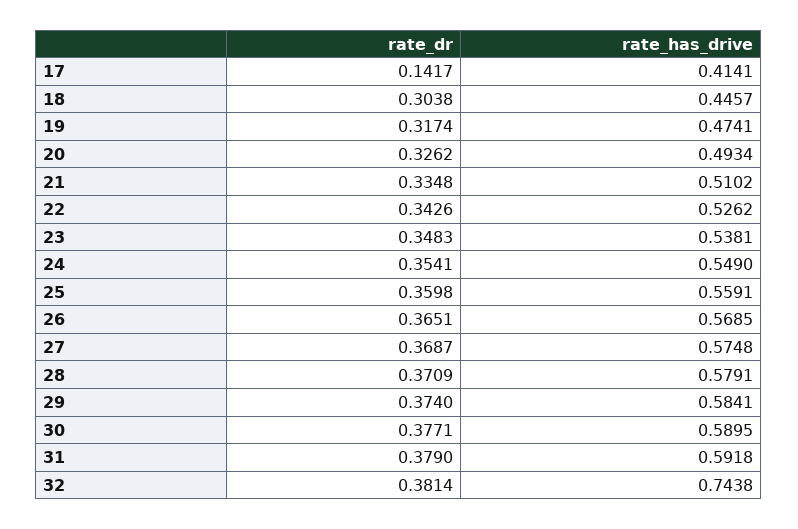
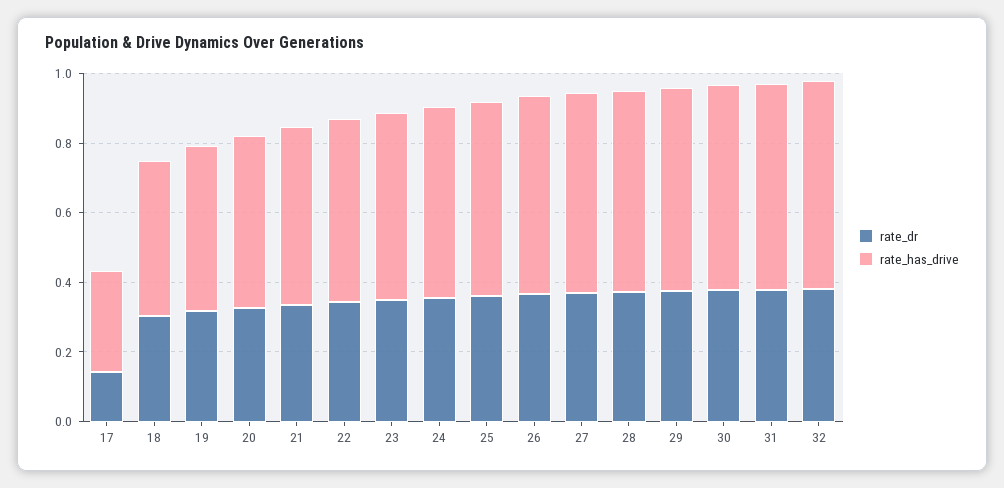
  {
    "rate_dr": {
      "17": 0.1417,
      "18": 0.3038,
      "19": 0.3174,
      "20": 0.3262,
      "21": 0.3348,
      "22": 0.3426,
      "23": 0.3483,
      "24": 0.3541,
      "25": 0.3598,
      "26": 0.3651,
      "27": 0.3687,
      "28": 0.3709,
      "29": 0.374,
      "30": 0.3771,
      "31": 0.379,
      "32": 0.3814
    },
    "rate_has_drive": {
-     "17": 0.4141,
+     "17": 0.3,
      "18": 0.4457,
      "19": 0.4741,
      "20": 0.4934,
      "21": 0.5102,
      "22": 0.5262,
      "23": 0.5381,
      "24": 0.549,
      "25": 0.5591,
      "26": 0.5685,
      "27": 0.5748,
      "28": 0.5791,
      "29": 0.5841,
      "30": 0.5895,
      "31": 0.5918,
-     "32": 0.7438
+     "32": 0.6
    }
  }

